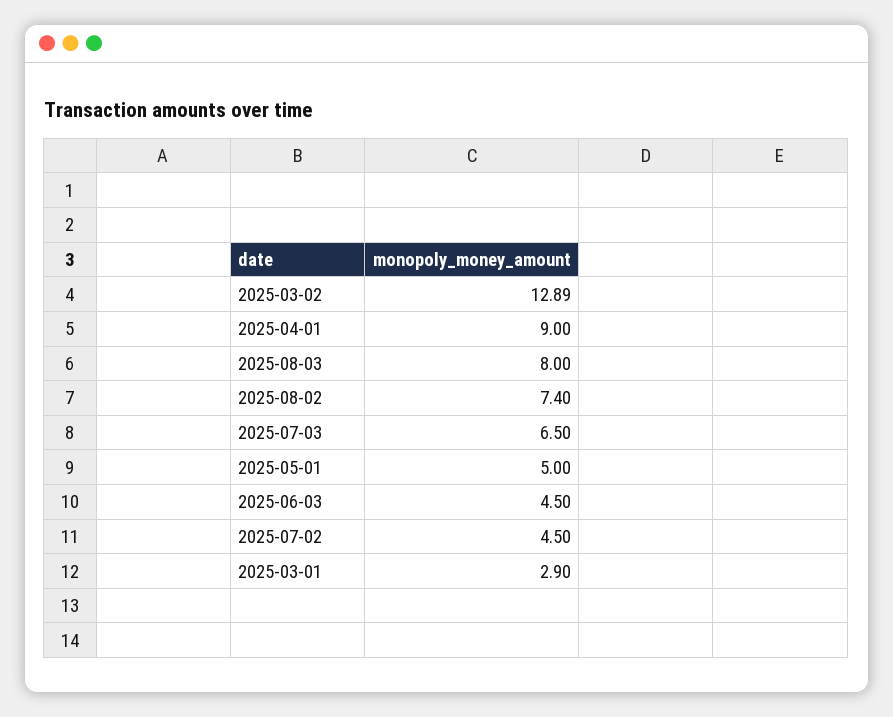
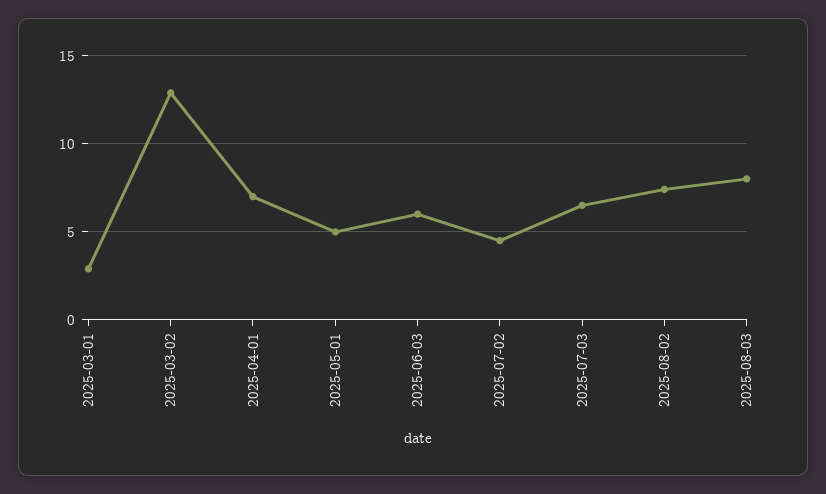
  {
    "2025-03-02": 12.89,
-   "2025-04-01": 9,
+   "2025-04-01": 7,
    "2025-08-03": 8,
    "2025-08-02": 7.4,
    "2025-07-03": 6.5,
    "2025-05-01": 5,
-   "2025-06-03": 4.5,
+   "2025-06-03": 6,
    "2025-07-02": 4.5,
    "2025-03-01": 2.9
  }

